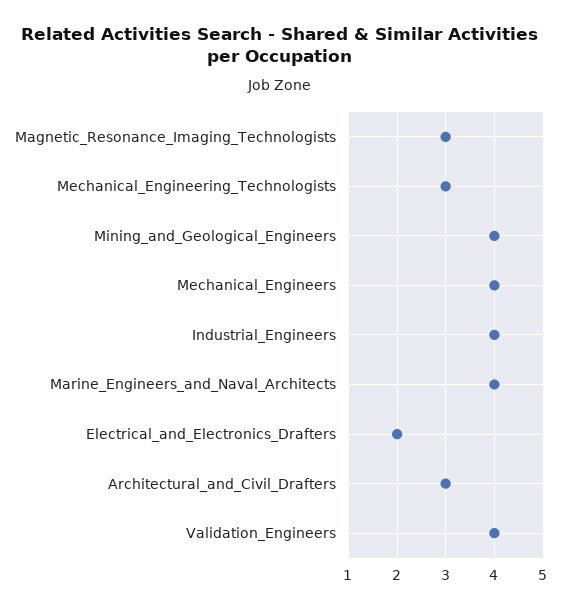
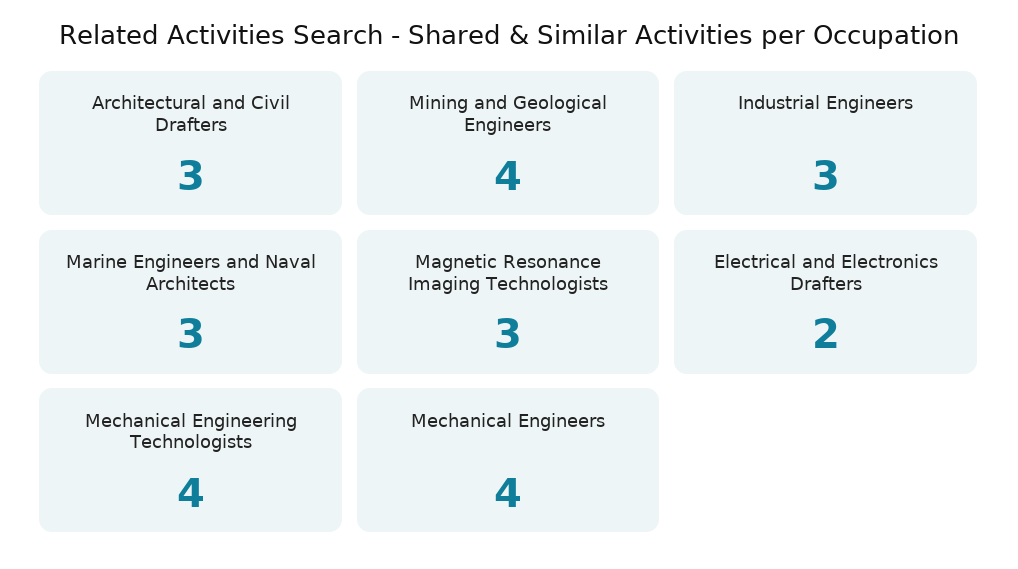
  {
    "Magnetic_Resonance_Imaging_Technologists": 3,
-   "Mechanical_Engineering_Technologists": 3,
+   "Mechanical_Engineering_Technologists": 4,
    "Mining_and_Geological_Engineers": 4,
    "Mechanical_Engineers": 4,
-   "Industrial_Engineers": 4,
+   "Industrial_Engineers": 3,
-   "Marine_Engineers_and_Naval_Architects": 4,
+   "Marine_Engineers_and_Naval_Architects": 3,
    "Electrical_and_Electronics_Drafters": 2,
-   "Architectural_and_Civil_Drafters": 3,
+   "Architectural_and_Civil_Drafters": 3
-   "Validation_Engineers": 4
  }

